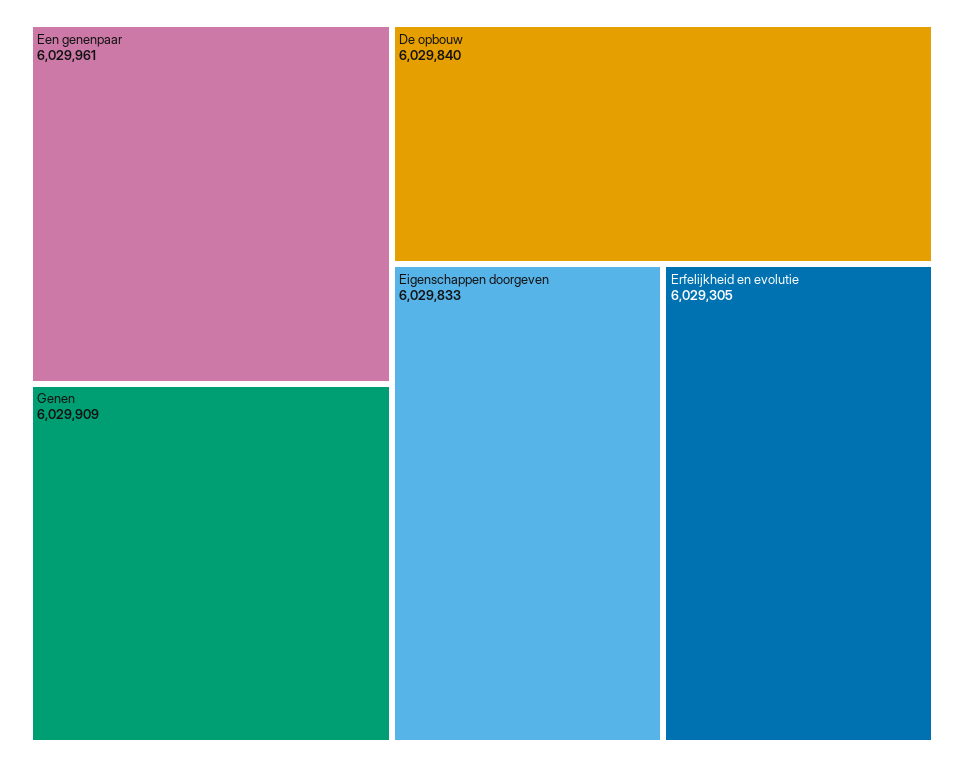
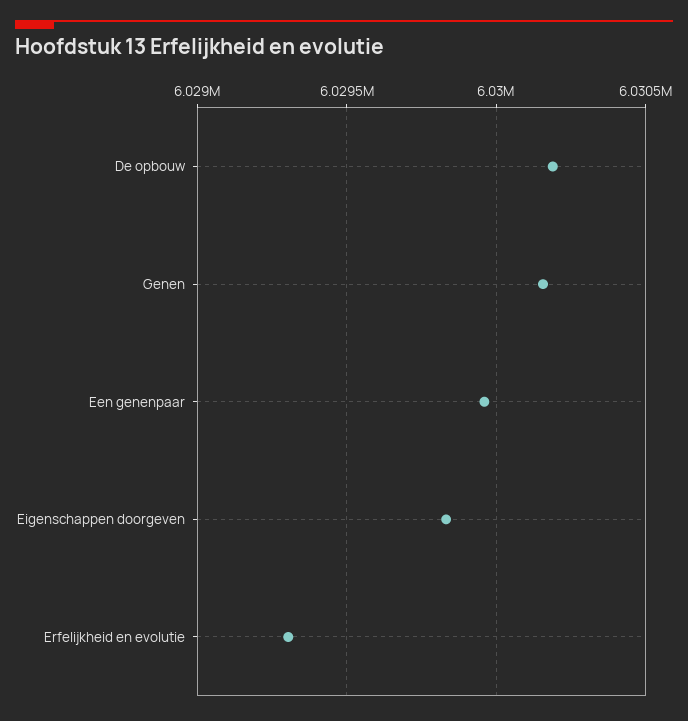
  {
    "Een genenpaar": 6029961,
-   "Genen": 6029909,
+   "Genen": 6030150,
-   "De opbouw": 6029840,
+   "De opbouw": 6030200,
    "Eigenschappen doorgeven": 6029833,
    "Erfelijkheid en evolutie": 6029305
  }

